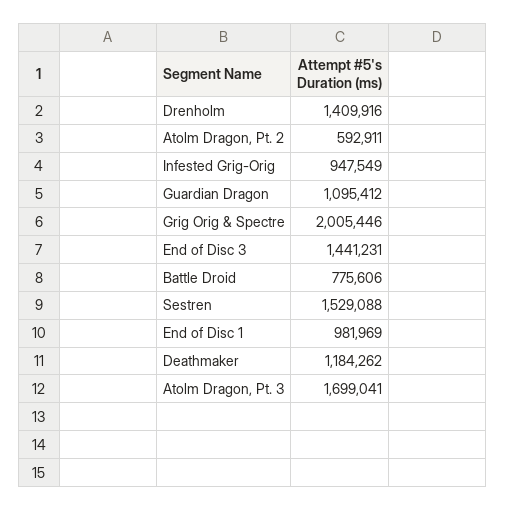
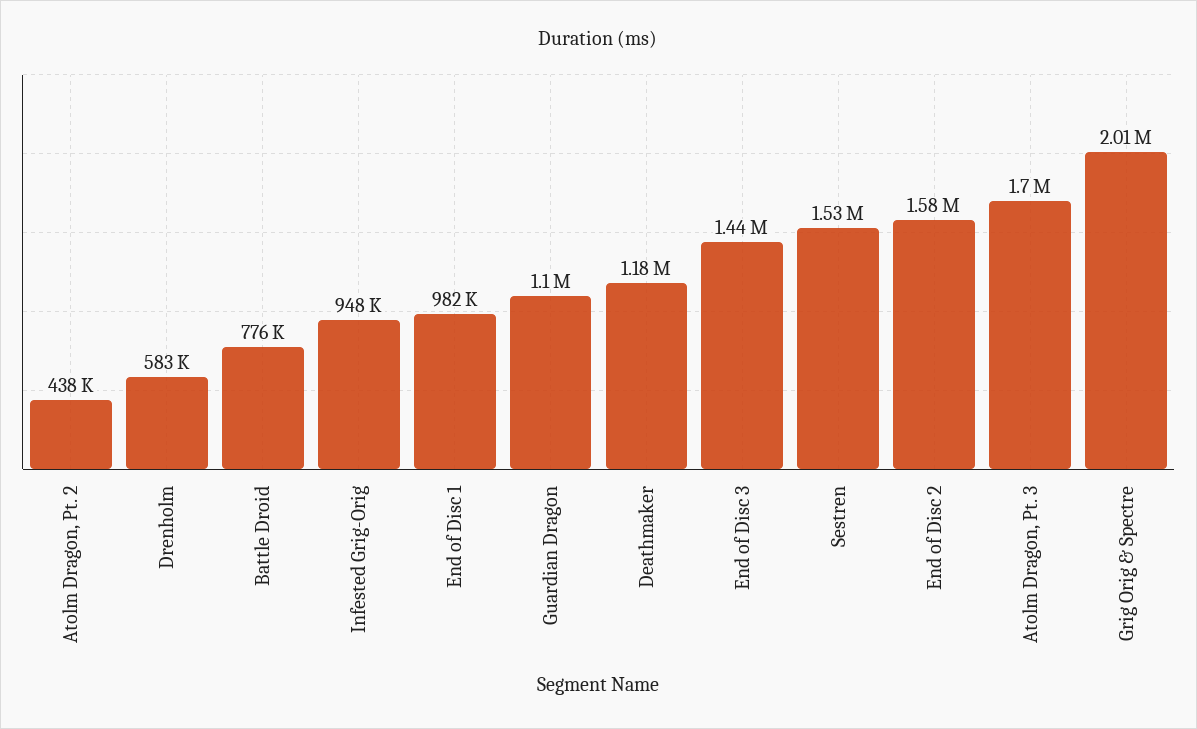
  {
-   "Drenholm": 1409916,
+   "Drenholm": 583000,
-   "Atolm Dragon, Pt. 2": 592911,
+   "Atolm Dragon, Pt. 2": 438000,
    "Infested Grig-Orig": 947549,
    "Guardian Dragon": 1095412,
    "Grig Orig & Spectre": 2005446,
    "End of Disc 3": 1441231,
    "Battle Droid": 775606,
    "Sestren": 1529088,
    "End of Disc 1": 981969,
    "Deathmaker": 1184262,
-   "Atolm Dragon, Pt. 3": 1699041
+   "Atolm Dragon, Pt. 3": 1699041,
+   "End of Disc 2": 1580000
  }

